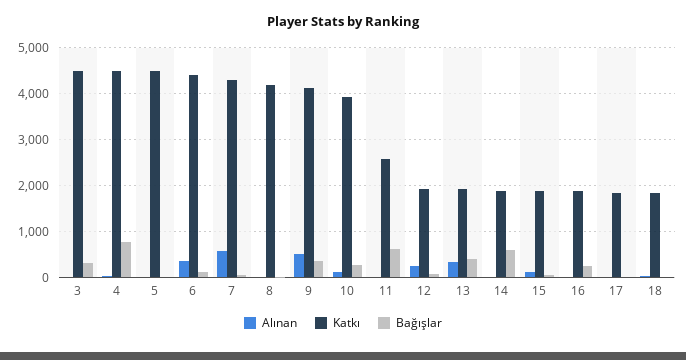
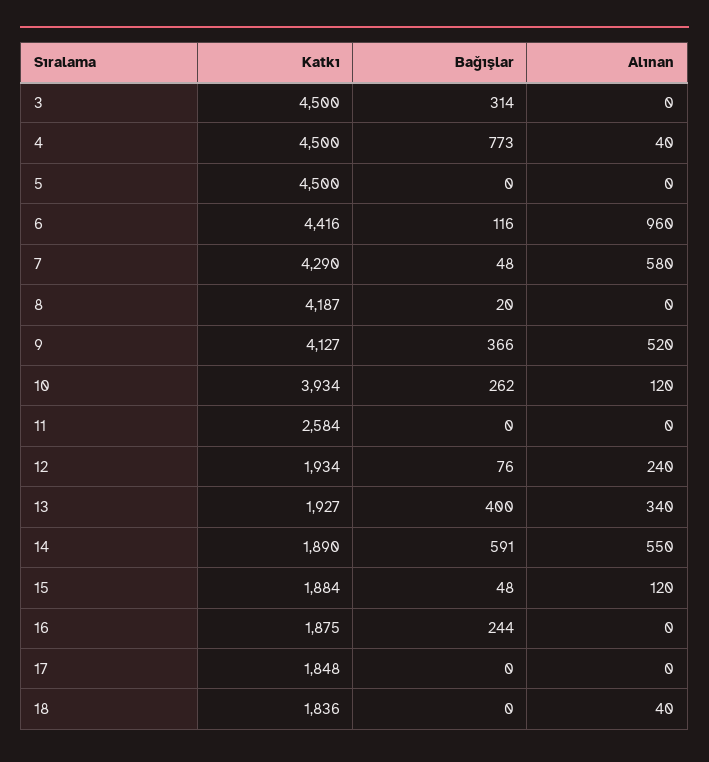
  {
    "Alınan": {
      "3": 0,
      "4": 40,
      "5": 0,
-     "6": 400,
+     "6": 960,
      "7": 580,
      "8": 0,
      "9": 520,
      "10": 120,
      "11": 0,
      "12": 240,
      "13": 340,
-     "14": 0,
+     "14": 550,
      "15": 120,
      "16": 0,
      "17": 0,
      "18": 40
    },
    "Katkı": {
      "3": 4500,
      "4": 4500,
      "5": 4500,
      "6": 4416,
      "7": 4290,
      "8": 4187,
      "9": 4127,
      "10": 3934,
      "11": 2584,
      "12": 1934,
      "13": 1927,
      "14": 1890,
      "15": 1884,
      "16": 1875,
      "17": 1848,
      "18": 1836
    },
    "Bağışlar": {
      "3": 314,
      "4": 773,
      "5": 0,
      "6": 116,
      "7": 48,
      "8": 20,
      "9": 366,
      "10": 262,
-     "11": 600,
+     "11": 0,
      "12": 76,
      "13": 400,
      "14": 591,
      "15": 48,
      "16": 244,
      "17": 0,
      "18": 0
    }
  }

